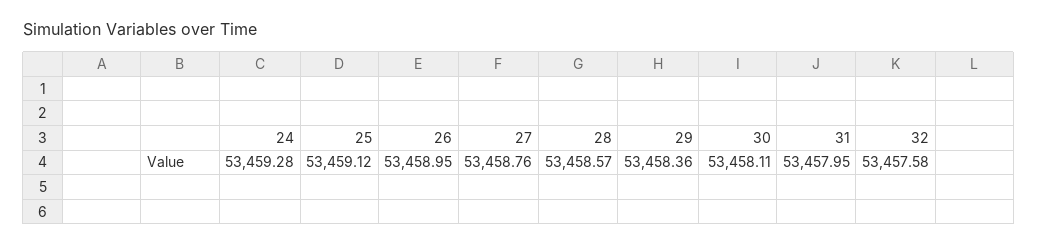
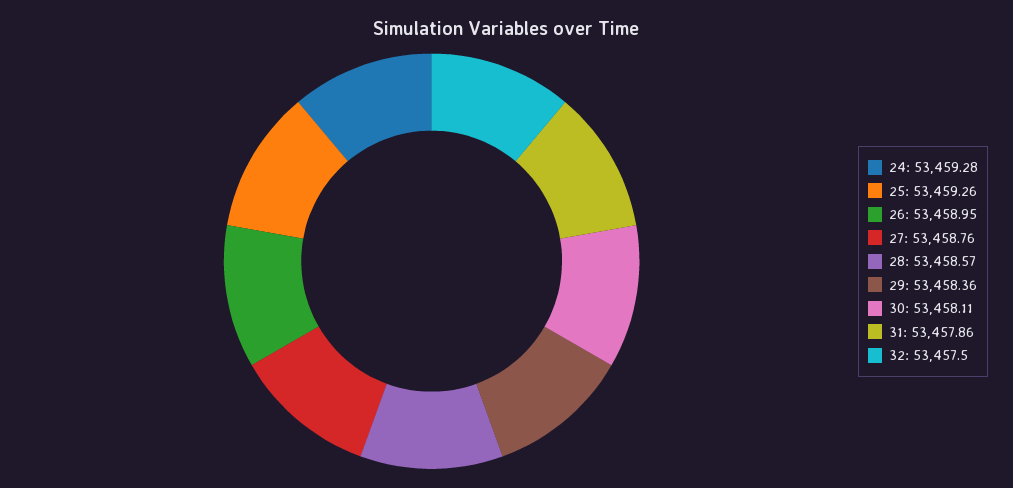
  {
    "24": 53459.28,
-   "25": 53459.12,
+   "25": 53459.26,
    "26": 53458.95,
    "27": 53458.76,
    "28": 53458.57,
    "29": 53458.36,
    "30": 53458.11,
-   "31": 53457.95,
+   "31": 53457.86,
-   "32": 53457.58
+   "32": 53457.5
  }

